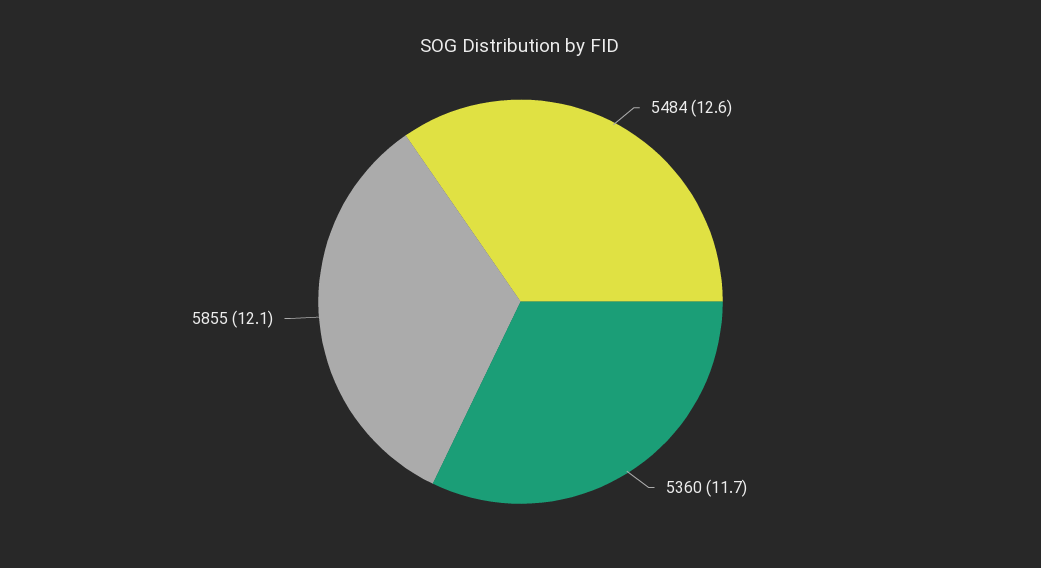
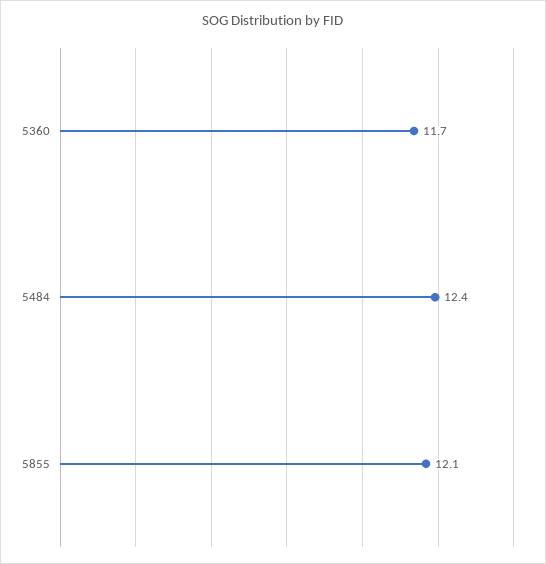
  {
-   "5484": 12.6,
+   "5484": 12.4,
    "5360": 11.7,
    "5855": 12.1
  }

